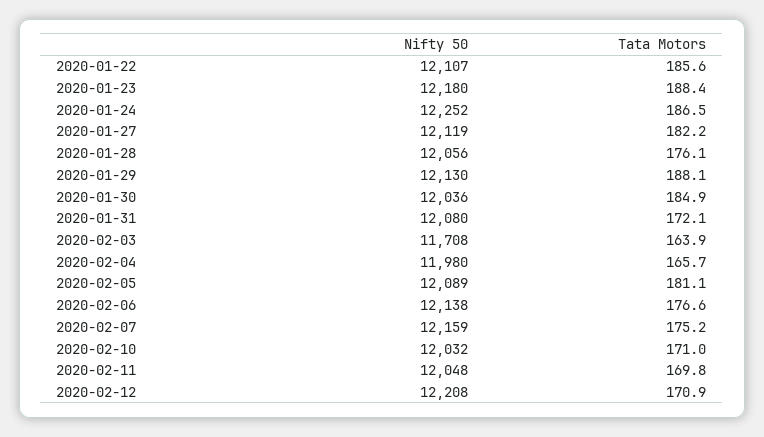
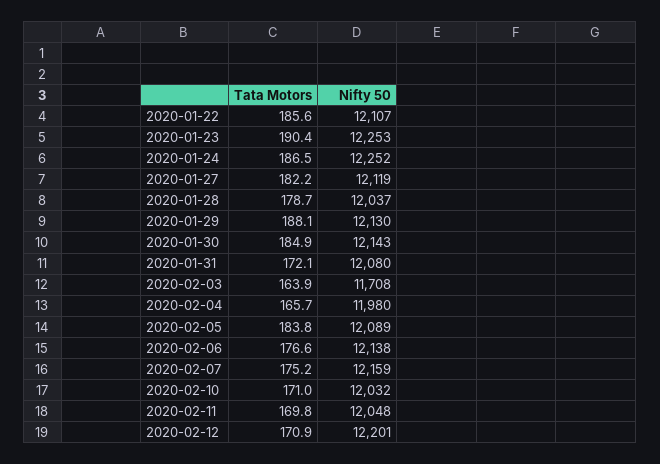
  {
    "Nifty 50": {
      "2020-01-22": 12107,
-     "2020-01-23": 12180,
+     "2020-01-23": 12253,
      "2020-01-24": 12252,
      "2020-01-27": 12119,
-     "2020-01-28": 12056,
+     "2020-01-28": 12037,
      "2020-01-29": 12130,
-     "2020-01-30": 12036,
+     "2020-01-30": 12143,
      "2020-01-31": 12080,
      "2020-02-03": 11708,
      "2020-02-04": 11980,
      "2020-02-05": 12089,
      "2020-02-06": 12138,
      "2020-02-07": 12159,
      "2020-02-10": 12032,
      "2020-02-11": 12048,
-     "2020-02-12": 12208
+     "2020-02-12": 12201
    },
    "Tata Motors": {
      "2020-01-22": 185.6,
-     "2020-01-23": 188.4,
+     "2020-01-23": 190.4,
      "2020-01-24": 186.5,
      "2020-01-27": 182.2,
-     "2020-01-28": 176.1,
+     "2020-01-28": 178.7,
      "2020-01-29": 188.1,
      "2020-01-30": 184.9,
      "2020-01-31": 172.1,
      "2020-02-03": 163.9,
      "2020-02-04": 165.7,
-     "2020-02-05": 181.1,
+     "2020-02-05": 183.8,
      "2020-02-06": 176.6,
      "2020-02-07": 175.2,
      "2020-02-10": 171,
      "2020-02-11": 169.8,
      "2020-02-12": 170.9
    }
  }

